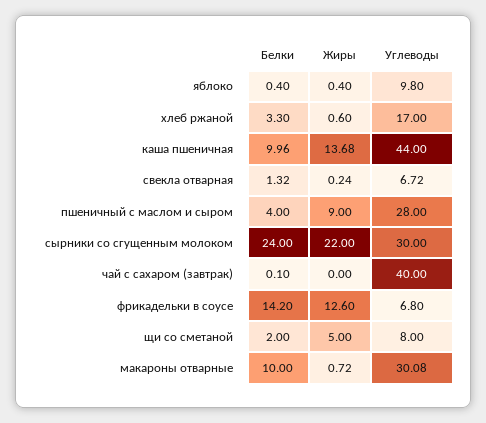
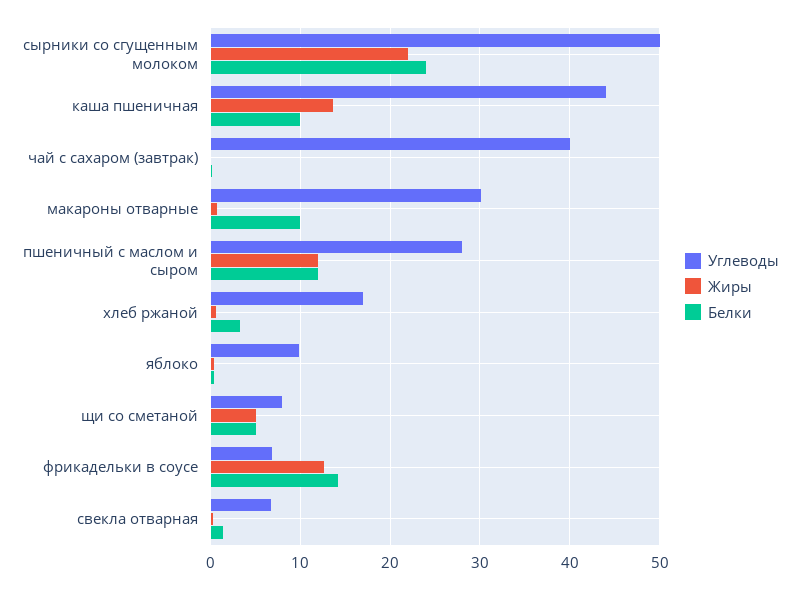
  {
    "Белки": {
      "яблоко": 0.4,
      "хлеб ржаной": 3.3,
      "каша пшеничная": 9.96,
      "свекла отварная": 1.32,
-     "пшеничный с маслом и сыром": 4,
+     "пшеничный с маслом и сыром": 12,
      "сырники со сгущенным молоком": 24,
      "чай с сахаром (завтрак)": 0.1,
      "фрикадельки в соусе": 14.2,
-     "щи со сметаной": 2,
+     "щи со сметаной": 5,
      "макароны отварные": 10
    },
    "Жиры": {
      "яблоко": 0.4,
      "хлеб ржаной": 0.6,
      "каша пшеничная": 13.68,
      "свекла отварная": 0.24,
-     "пшеничный с маслом и сыром": 9,
+     "пшеничный с маслом и сыром": 12,
      "сырники со сгущенным молоком": 22,
      "чай с сахаром (завтрак)": 0,
      "фрикадельки в соусе": 12.6,
      "щи со сметаной": 5,
      "макароны отварные": 0.72
    },
    "Углеводы": {
      "яблоко": 9.8,
      "хлеб ржаной": 17,
      "каша пшеничная": 44,
      "свекла отварная": 6.72,
      "пшеничный с маслом и сыром": 28,
-     "сырники со сгущенным молоком": 30,
+     "сырники со сгущенным молоком": 50,
      "чай с сахаром (завтрак)": 40,
      "фрикадельки в соусе": 6.8,
      "щи со сметаной": 8,
      "макароны отварные": 30.08
    }
  }

